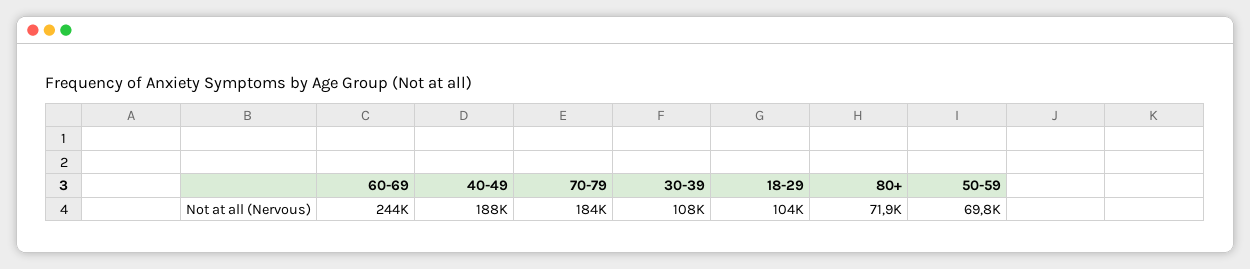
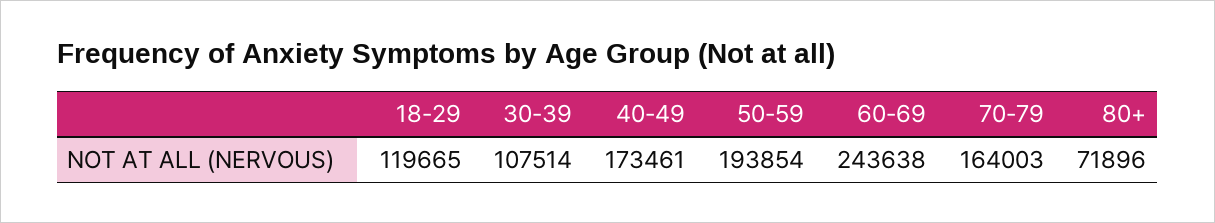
  {
    "60-69": 243638,
-   "40-49": 188000,
+   "40-49": 173461,
-   "70-79": 184000,
+   "70-79": 164003,
    "30-39": 107514,
-   "18-29": 104000,
+   "18-29": 119665,
    "80+": 71896,
-   "50-59": 69800
+   "50-59": 193854
  }

